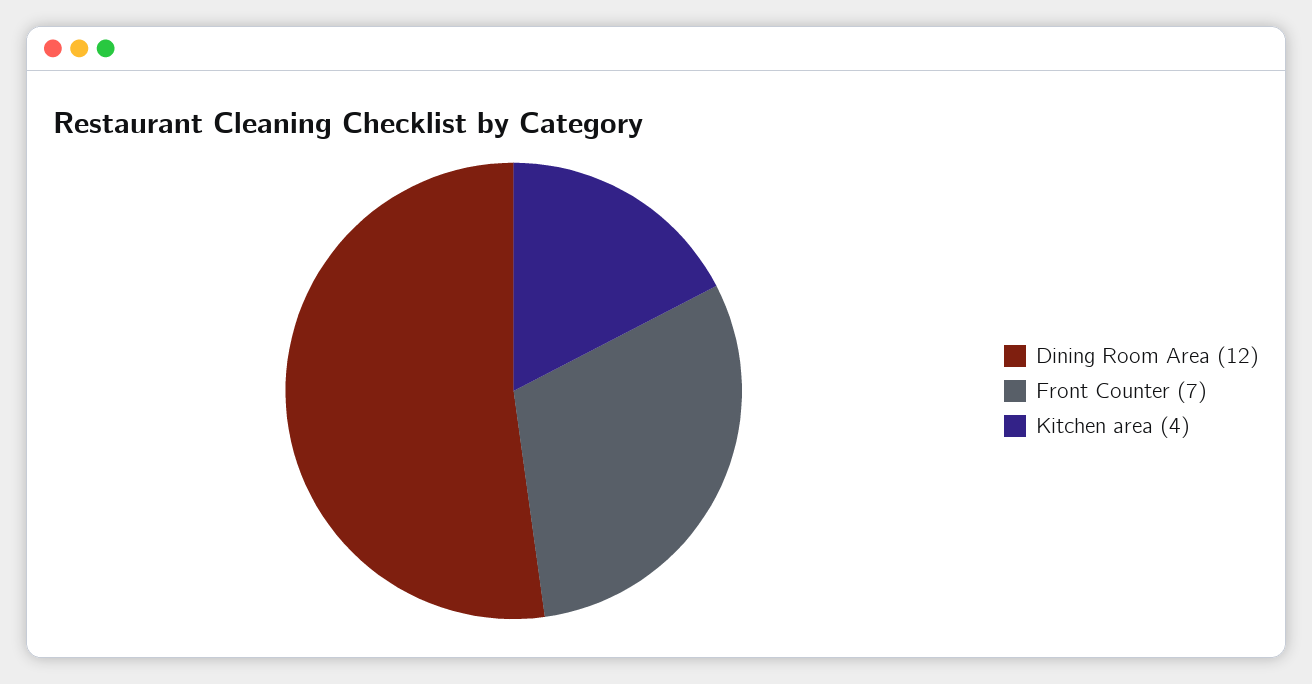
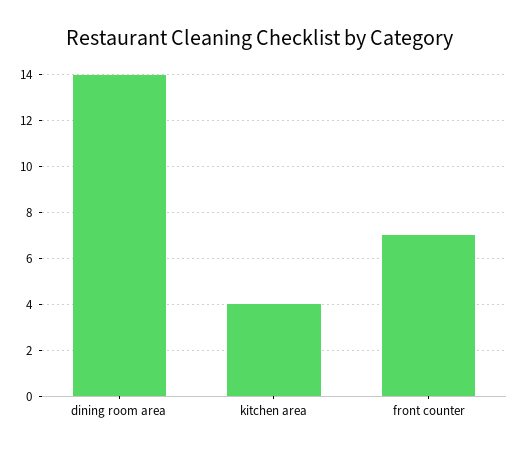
  {
-   "Dining Room Area": 12,
+   "Dining Room Area": 14,
    "Front Counter": 7,
    "Kitchen area": 4
  }

